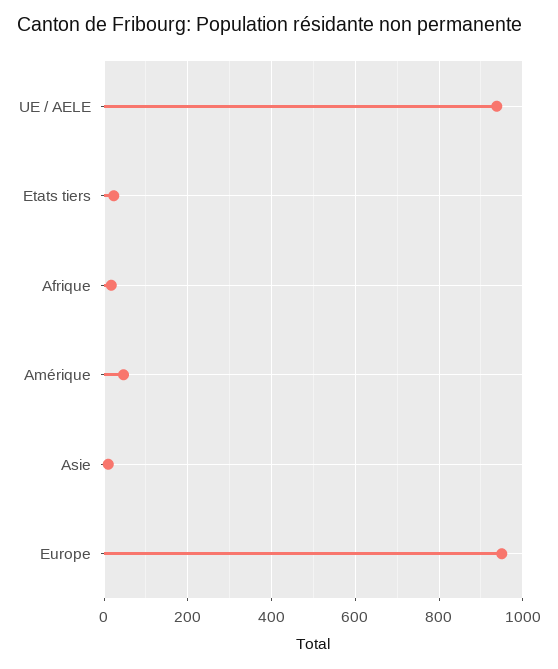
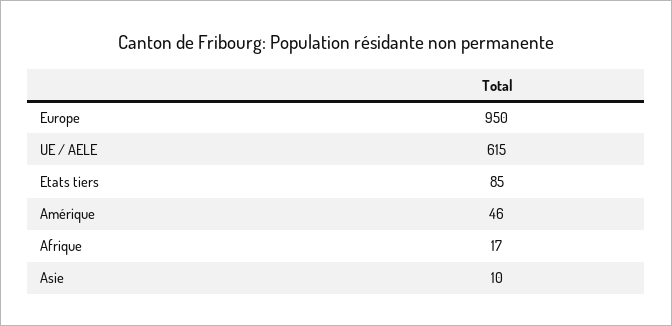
  {
-   "UE / AELE": 940,
+   "UE / AELE": 615,
-   "Etats tiers": 20,
+   "Etats tiers": 85,
    "Afrique": 17,
    "Amérique": 46,
    "Asie": 10,
    "Europe": 950
  }

